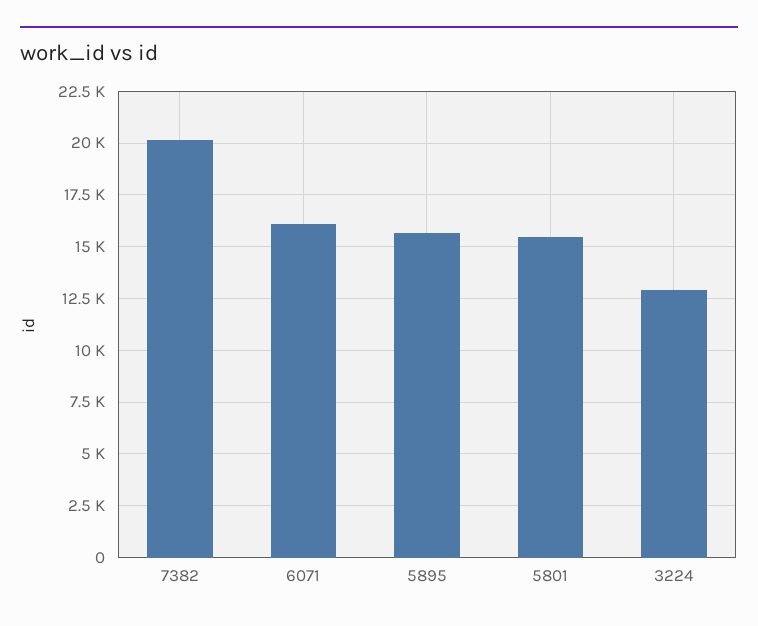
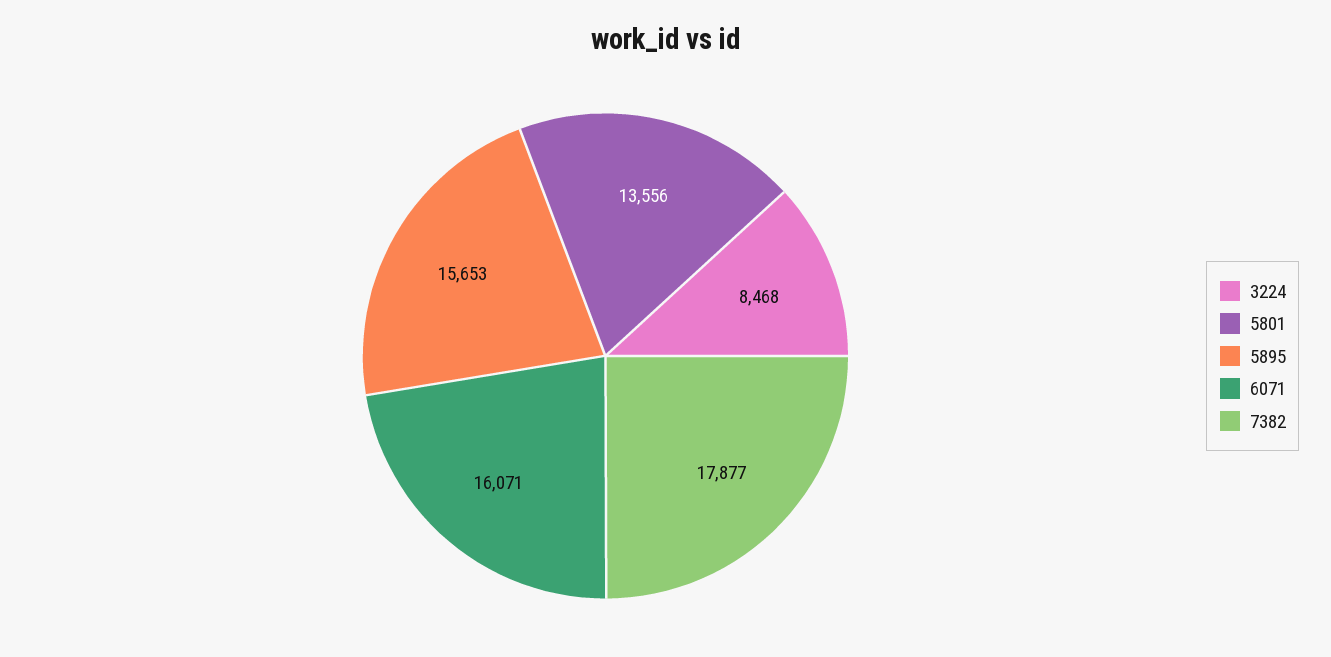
  {
-   "7382": 20000,
+   "7382": 17877,
    "6071": 16071,
    "5895": 15653,
-   "5801": 15500,
+   "5801": 13556,
-   "3224": 13000
+   "3224": 8468
  }

